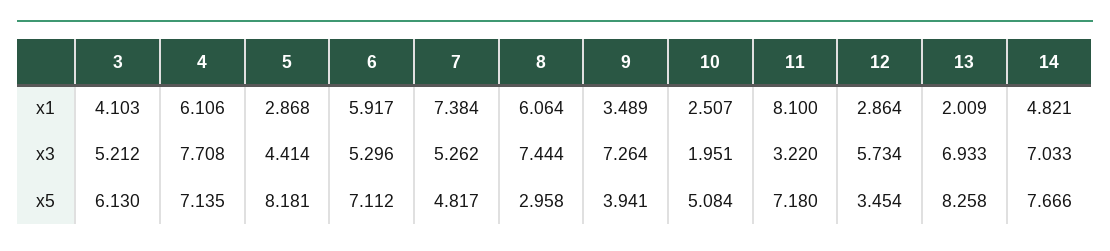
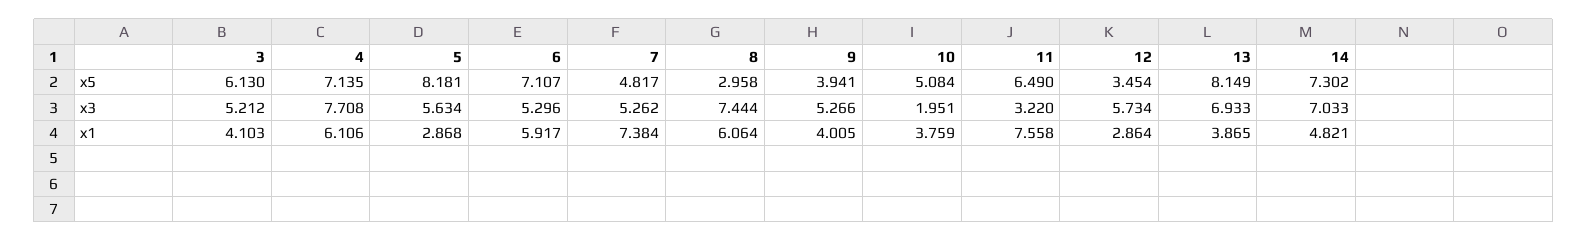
  {
    "3": {
      "x1": 4.103,
      "x3": 5.212,
      "x5": 6.13
    },
    "4": {
      "x1": 6.106,
      "x3": 7.708,
      "x5": 7.135
    },
    "5": {
      "x1": 2.868,
-     "x3": 4.414,
+     "x3": 5.634,
      "x5": 8.181
    },
    "6": {
      "x1": 5.917,
      "x3": 5.296,
-     "x5": 7.112
+     "x5": 7.107
    },
    "7": {
      "x1": 7.384,
      "x3": 5.262,
      "x5": 4.817
    },
    "8": {
      "x1": 6.064,
      "x3": 7.444,
      "x5": 2.958
    },
    "9": {
-     "x1": 3.489,
+     "x1": 4.005,
-     "x3": 7.264,
+     "x3": 5.266,
      "x5": 3.941
    },
    "10": {
-     "x1": 2.507,
+     "x1": 3.759,
      "x3": 1.951,
      "x5": 5.084
    },
    "11": {
-     "x1": 8.1,
+     "x1": 7.558,
      "x3": 3.22,
-     "x5": 7.18
+     "x5": 6.49
    },
    "12": {
      "x1": 2.864,
      "x3": 5.734,
      "x5": 3.454
    },
    "13": {
-     "x1": 2.009,
+     "x1": 3.865,
      "x3": 6.933,
-     "x5": 8.258
+     "x5": 8.149
    },
    "14": {
      "x1": 4.821,
      "x3": 7.033,
-     "x5": 7.666
+     "x5": 7.302
    }
  }

